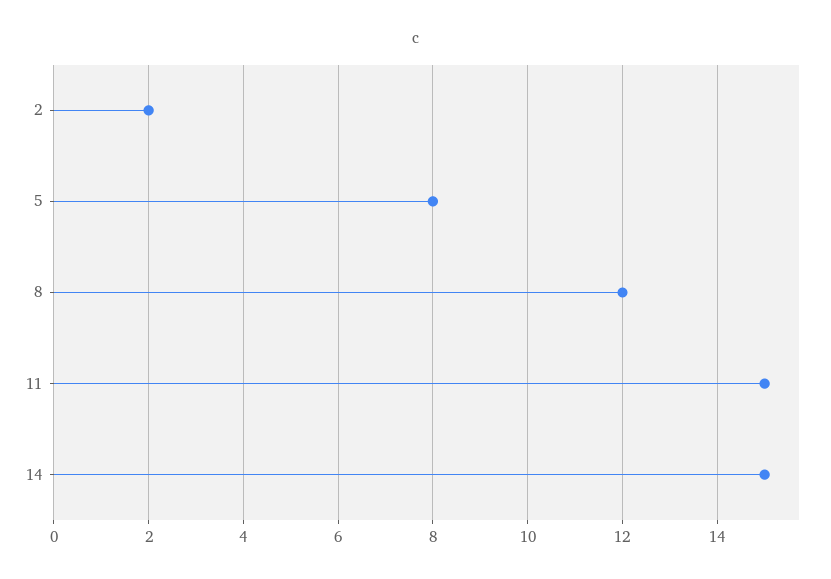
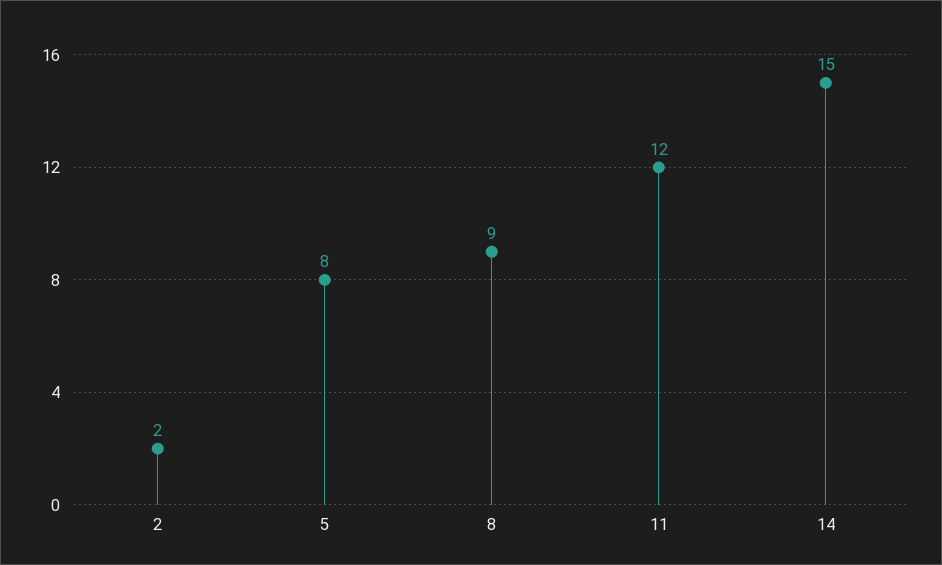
  {
    "2": 2,
    "5": 8,
-   "8": 12,
+   "8": 9,
-   "11": 15,
+   "11": 12,
    "14": 15
  }

